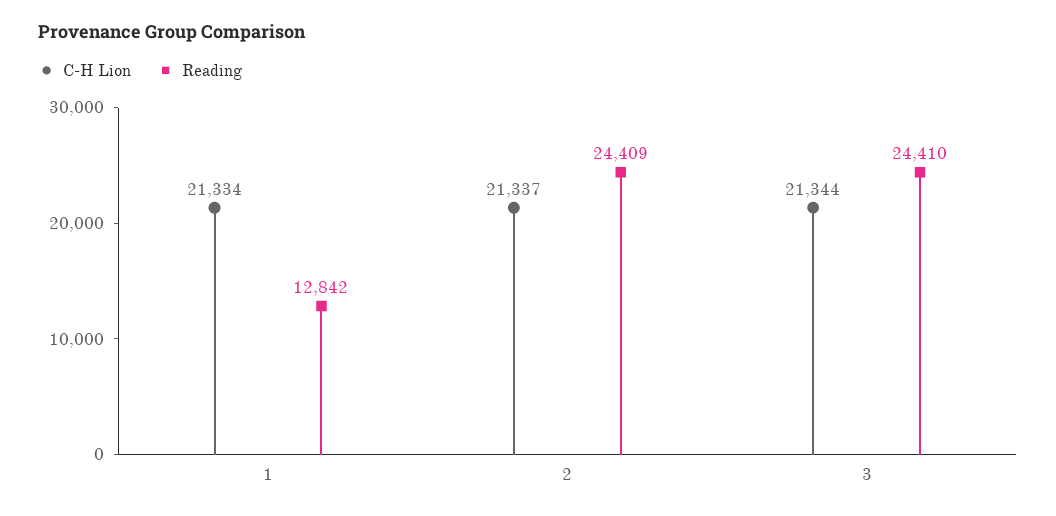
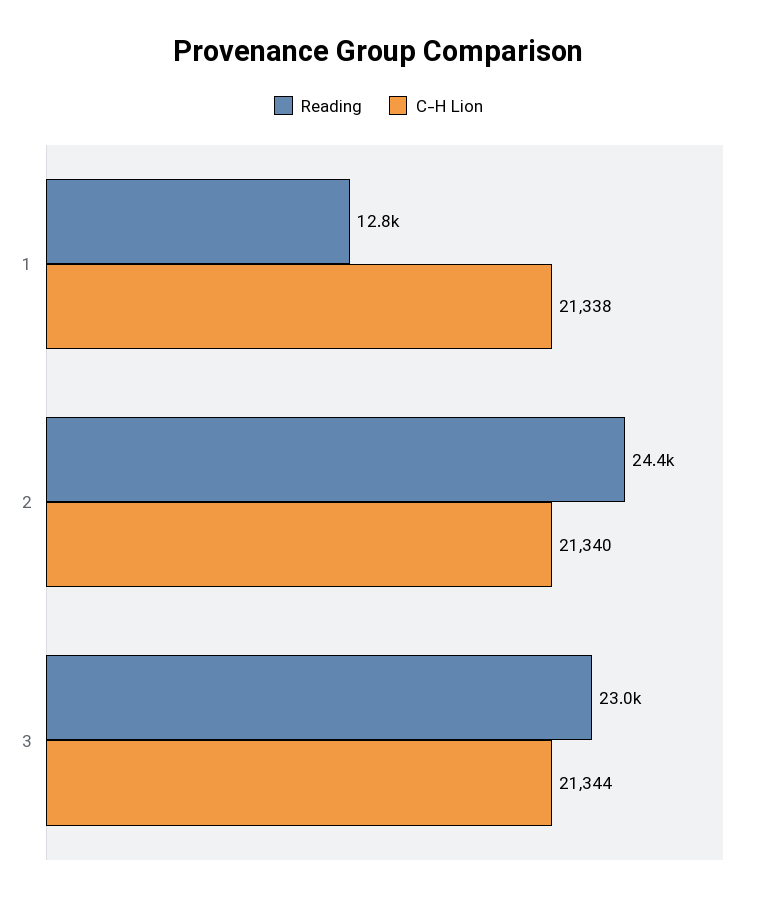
  {
    "C-H Lion": {
-     "1": 21334,
+     "1": 21338,
-     "2": 21337,
+     "2": 21340,
      "3": 21344
    },
    "Reading": {
      "1": 12842,
      "2": 24409,
-     "3": 24410
+     "3": 23000
    }
  }

